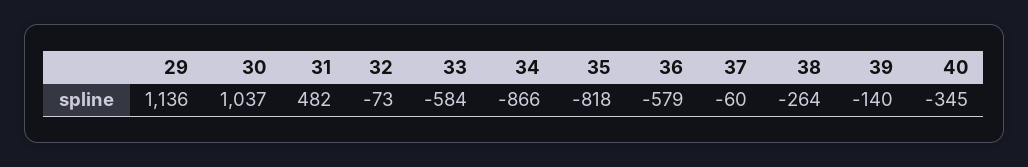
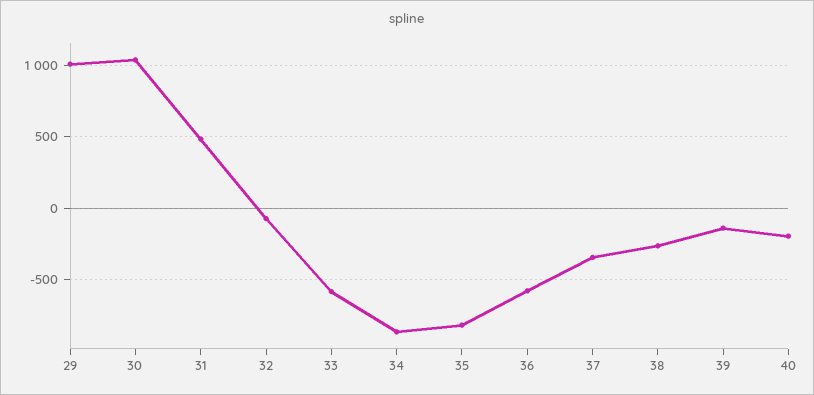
  {
-   "29": 1136,
+   "29": 1000,
    "30": 1037,
    "31": 482,
    "32": -73,
    "33": -584,
    "34": -866,
    "35": -818,
    "36": -579,
-   "37": -60,
+   "37": -350,
    "38": -264,
    "39": -140,
-   "40": -345
+   "40": -200
  }

